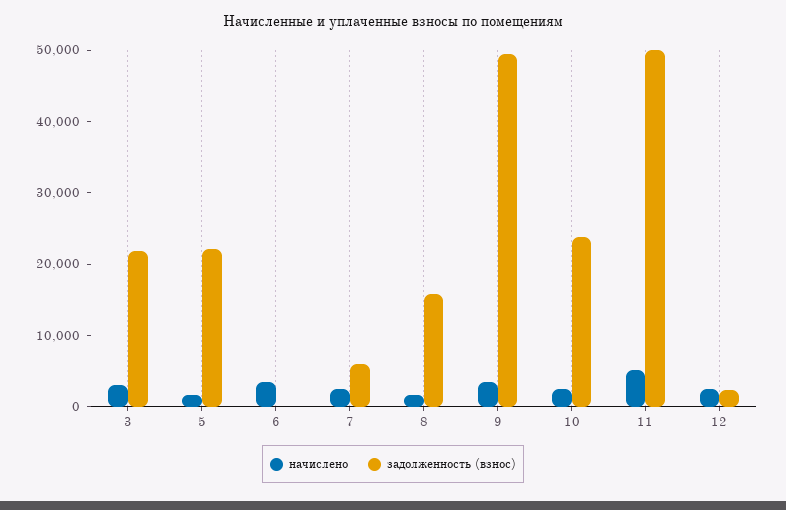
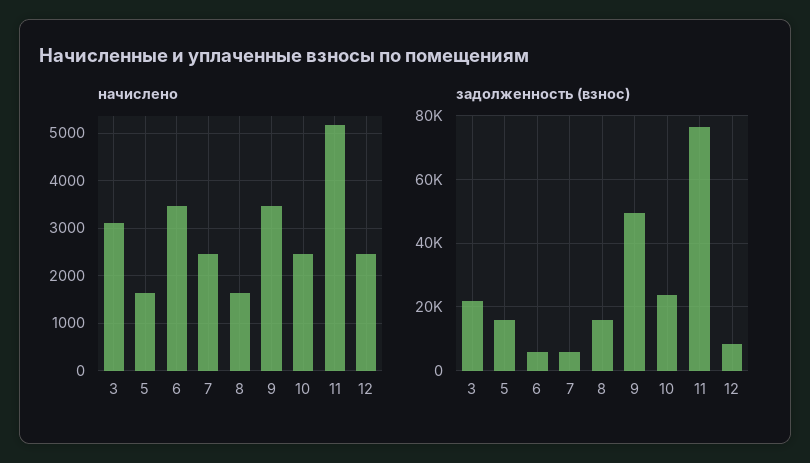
  {
    "начислено": {
      "3": 3200,
      "5": 1600,
      "6": 3400,
      "7": 2400,
      "8": 1600,
      "9": 3400,
      "10": 2400,
      "11": 5200,
      "12": 2400
    },
    "задолженность (взнос)": {
      "3": 22000,
-     "5": 22000,
+     "5": 16000,
-     "6": 0,
+     "6": 6000,
      "7": 6000,
      "8": 16000,
      "9": 50000,
      "10": 24000,
-     "11": 50000,
+     "11": 76000,
-     "12": 2000
+     "12": 8000
    }
  }

